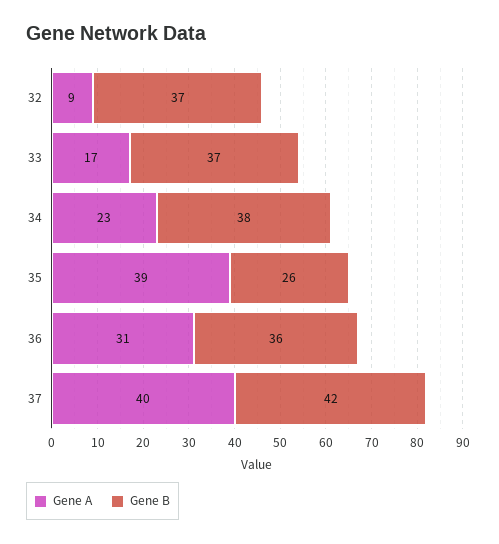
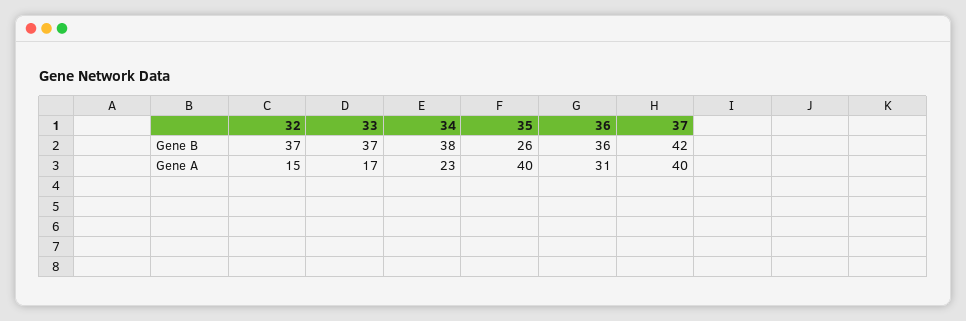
  {
    "Gene A": {
-     "32": 9,
+     "32": 15,
      "33": 17,
      "34": 23,
-     "35": 39,
+     "35": 40,
      "36": 31,
      "37": 40
    },
    "Gene B": {
      "32": 37,
      "33": 37,
      "34": 38,
      "35": 26,
      "36": 36,
      "37": 42
    }
  }

